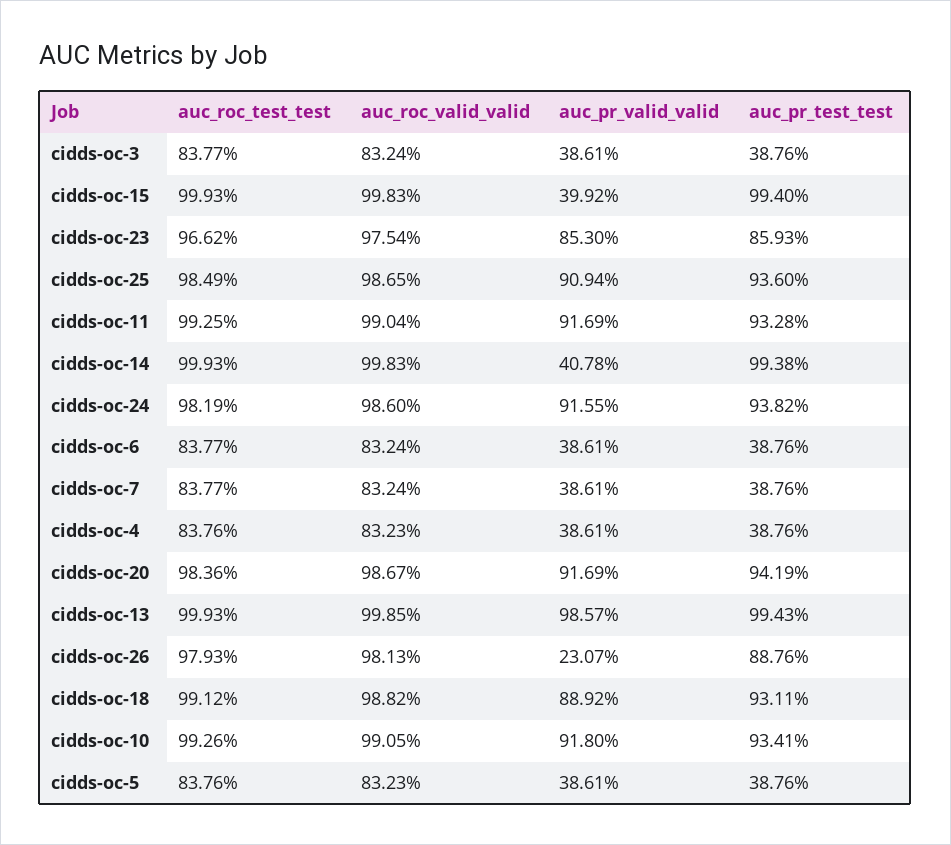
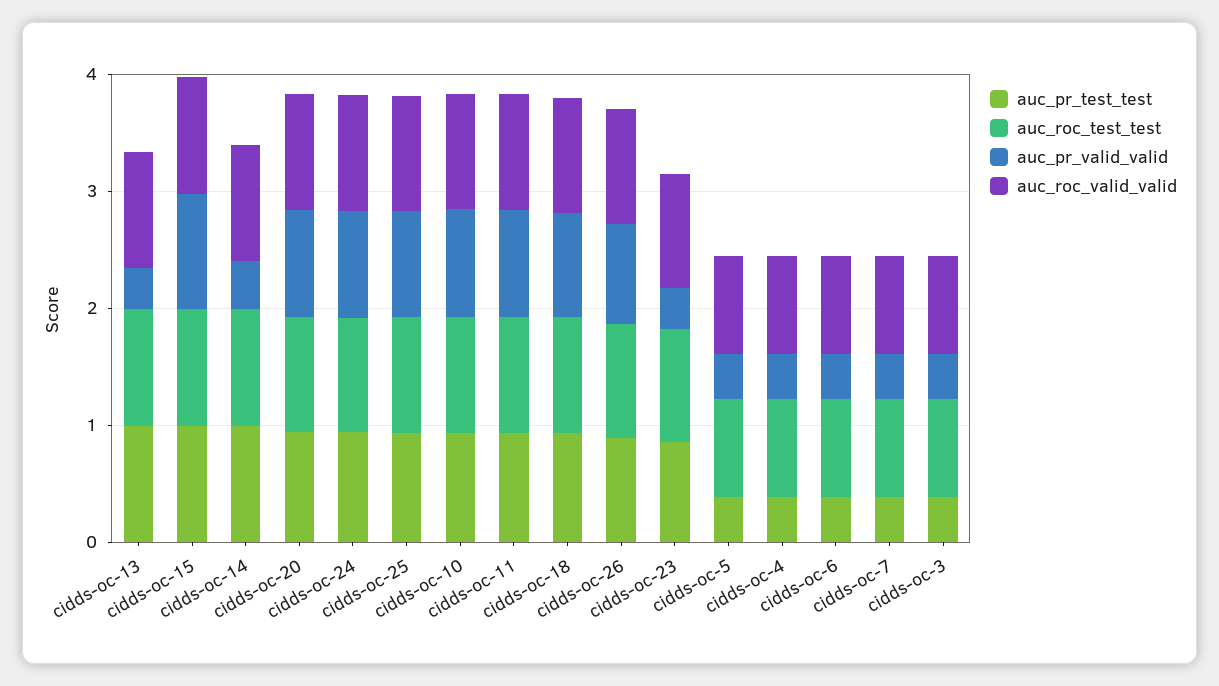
  {
    "auc_roc_test_test": {
      "cidds-oc-3": 0.8377,
      "cidds-oc-15": 0.9993,
      "cidds-oc-23": 0.9662,
      "cidds-oc-25": 0.9849,
      "cidds-oc-11": 0.9925,
      "cidds-oc-14": 0.9993,
      "cidds-oc-24": 0.9819,
      "cidds-oc-6": 0.8377,
      "cidds-oc-7": 0.8377,
      "cidds-oc-4": 0.8376,
      "cidds-oc-20": 0.9836,
      "cidds-oc-13": 0.9993,
      "cidds-oc-26": 0.9793,
      "cidds-oc-18": 0.9912,
      "cidds-oc-10": 0.9926,
      "cidds-oc-5": 0.8376
    },
    "auc_roc_valid_valid": {
      "cidds-oc-3": 0.8324,
      "cidds-oc-15": 0.9983,
      "cidds-oc-23": 0.9754,
      "cidds-oc-25": 0.9865,
      "cidds-oc-11": 0.9904,
      "cidds-oc-14": 0.9983,
      "cidds-oc-24": 0.986,
      "cidds-oc-6": 0.8324,
      "cidds-oc-7": 0.8324,
      "cidds-oc-4": 0.8323,
      "cidds-oc-20": 0.9867,
      "cidds-oc-13": 0.9985,
      "cidds-oc-26": 0.9813,
      "cidds-oc-18": 0.9882,
      "cidds-oc-10": 0.9905,
      "cidds-oc-5": 0.8323
    },
    "auc_pr_valid_valid": {
      "cidds-oc-3": 0.3861,
-     "cidds-oc-15": 0.3992,
+     "cidds-oc-15": 1,
-     "cidds-oc-23": 0.853,
+     "cidds-oc-23": 0.4,
      "cidds-oc-25": 0.9094,
      "cidds-oc-11": 0.9169,
      "cidds-oc-14": 0.4078,
      "cidds-oc-24": 0.9155,
      "cidds-oc-6": 0.3861,
      "cidds-oc-7": 0.3861,
      "cidds-oc-4": 0.3861,
      "cidds-oc-20": 0.9169,
-     "cidds-oc-13": 0.9857,
+     "cidds-oc-13": 0.4,
-     "cidds-oc-26": 0.2307,
+     "cidds-oc-26": 0.8,
      "cidds-oc-18": 0.8892,
      "cidds-oc-10": 0.918,
      "cidds-oc-5": 0.3861
    },
    "auc_pr_test_test": {
      "cidds-oc-3": 0.3876,
      "cidds-oc-15": 0.994,
      "cidds-oc-23": 0.8593,
      "cidds-oc-25": 0.936,
      "cidds-oc-11": 0.9328,
      "cidds-oc-14": 0.9938,
      "cidds-oc-24": 0.9382,
      "cidds-oc-6": 0.3876,
      "cidds-oc-7": 0.3876,
      "cidds-oc-4": 0.3876,
      "cidds-oc-20": 0.9419,
      "cidds-oc-13": 0.9943,
      "cidds-oc-26": 0.8876,
      "cidds-oc-18": 0.9311,
      "cidds-oc-10": 0.9341,
      "cidds-oc-5": 0.3876
    }
  }

